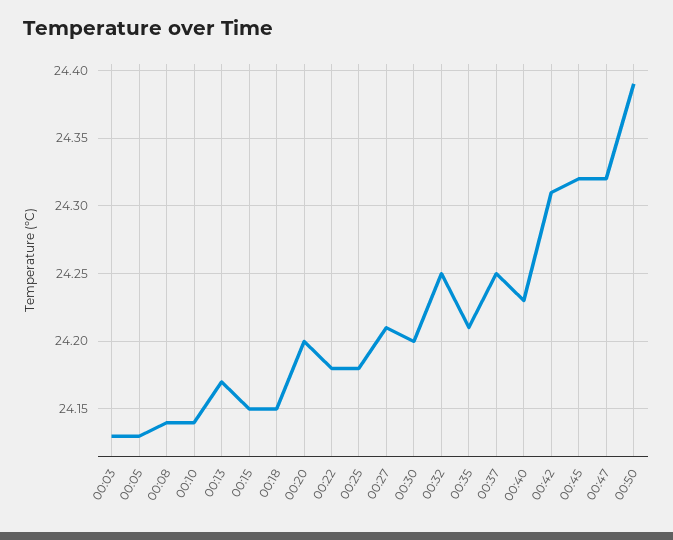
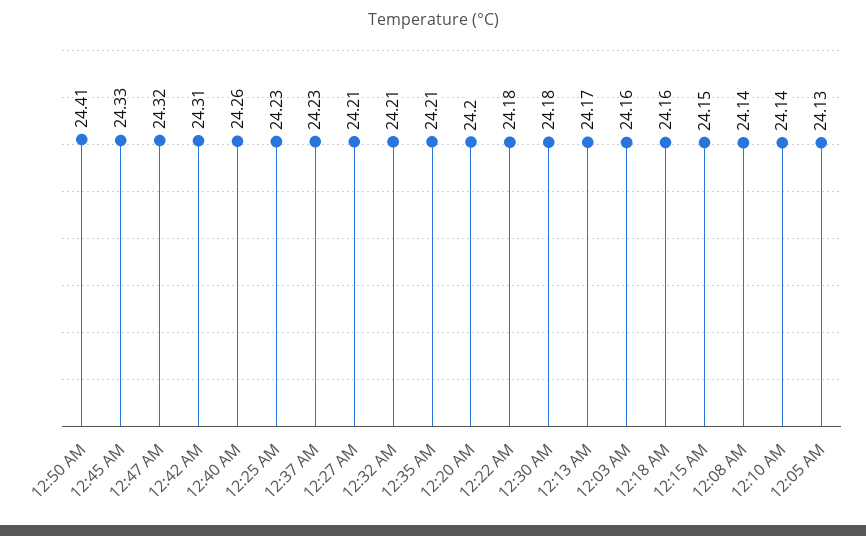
  {
-   "00:03": 24.13,
+   "00:03": 24.16,
    "00:05": 24.13,
    "00:08": 24.14,
    "00:10": 24.14,
    "00:13": 24.17,
    "00:15": 24.15,
-   "00:18": 24.15,
+   "00:18": 24.16,
    "00:20": 24.2,
    "00:22": 24.18,
-   "00:25": 24.18,
+   "00:25": 24.23,
    "00:27": 24.21,
-   "00:30": 24.2,
+   "00:30": 24.18,
-   "00:32": 24.25,
+   "00:32": 24.21,
    "00:35": 24.21,
-   "00:37": 24.25,
+   "00:37": 24.23,
-   "00:40": 24.23,
+   "00:40": 24.26,
    "00:42": 24.31,
-   "00:45": 24.32,
+   "00:45": 24.33,
    "00:47": 24.32,
-   "00:50": 24.39
+   "00:50": 24.41
  }

